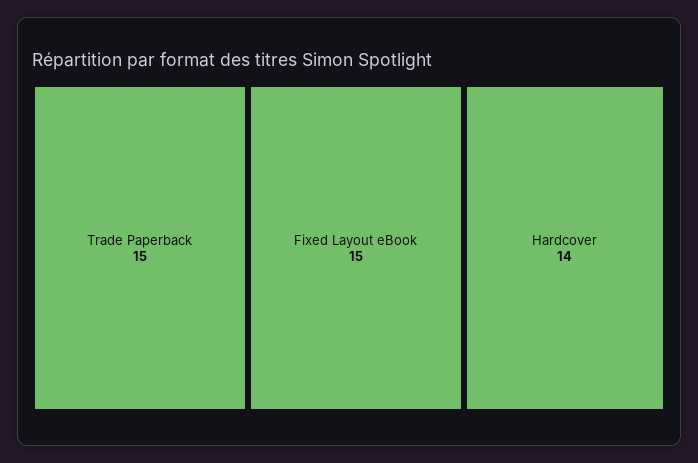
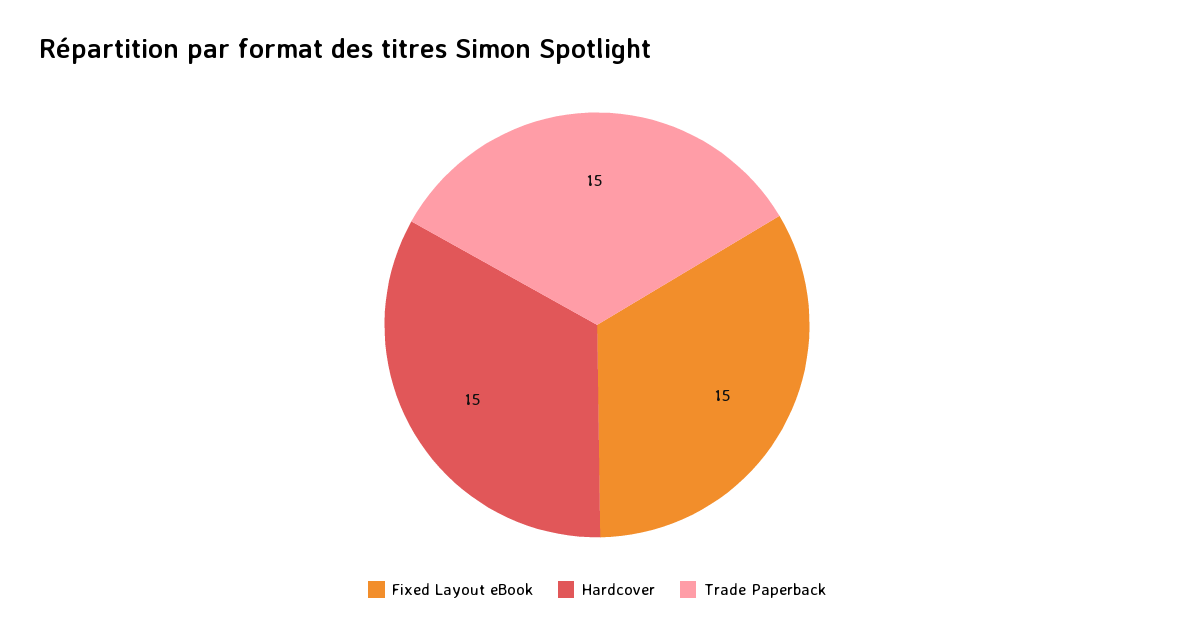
  {
    "Trade Paperback": 15,
    "Fixed Layout eBook": 15,
-   "Hardcover": 14
+   "Hardcover": 15
  }

